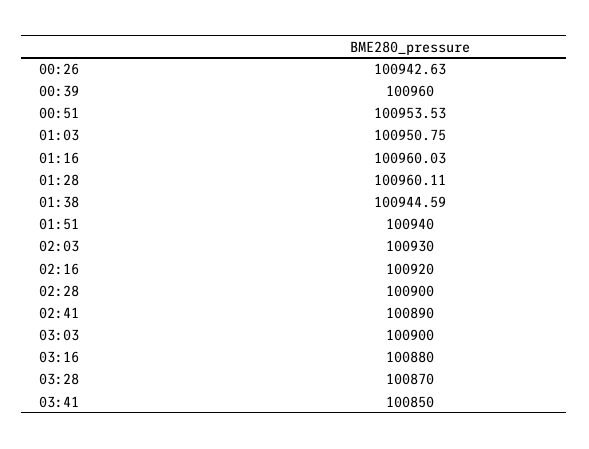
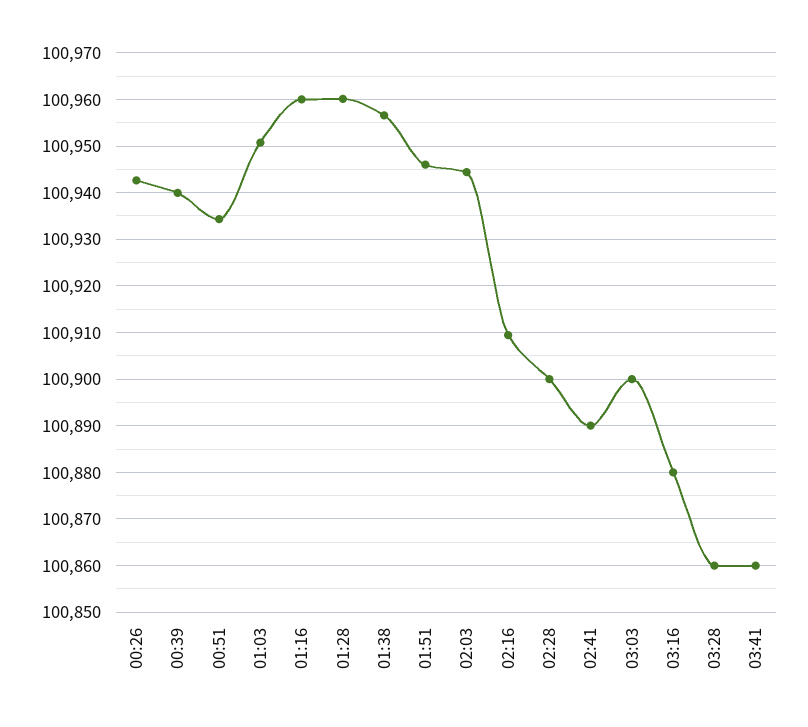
  {
    "00:26": 100942.63,
-   "00:39": 100960,
+   "00:39": 100940,
-   "00:51": 100953.53,
+   "00:51": 100934,
    "01:03": 100950.75,
    "01:16": 100960.03,
    "01:28": 100960.11,
-   "01:38": 100944.59,
+   "01:38": 100956,
-   "01:51": 100940,
+   "01:51": 100946,
-   "02:03": 100930,
+   "02:03": 100944,
-   "02:16": 100920,
+   "02:16": 100910,
    "02:28": 100900,
    "02:41": 100890,
    "03:03": 100900,
    "03:16": 100880,
-   "03:28": 100870,
+   "03:28": 100860,
-   "03:41": 100850
+   "03:41": 100860
  }

